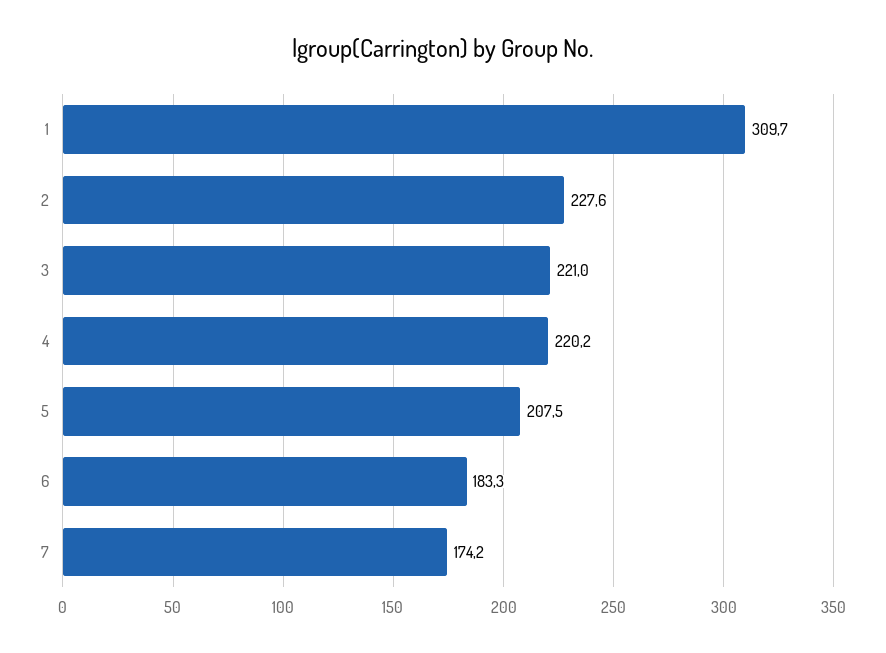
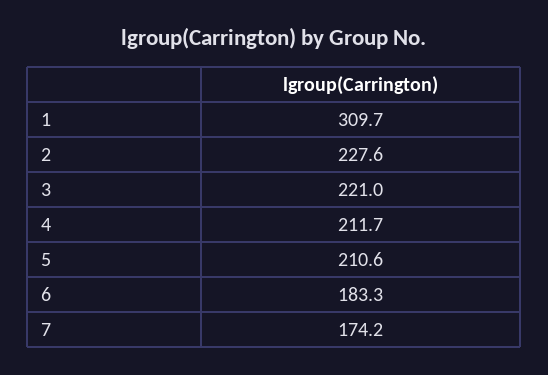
  {
    "1": 309.7,
    "2": 227.6,
    "3": 221,
-   "4": 220.2,
+   "4": 211.7,
-   "5": 207.5,
+   "5": 210.6,
    "6": 183.3,
    "7": 174.2
  }

